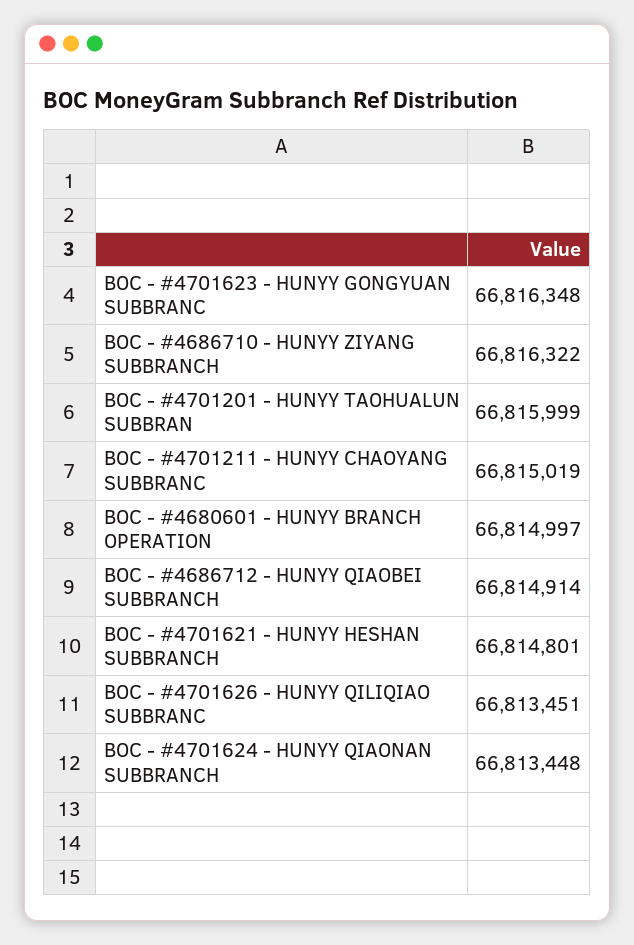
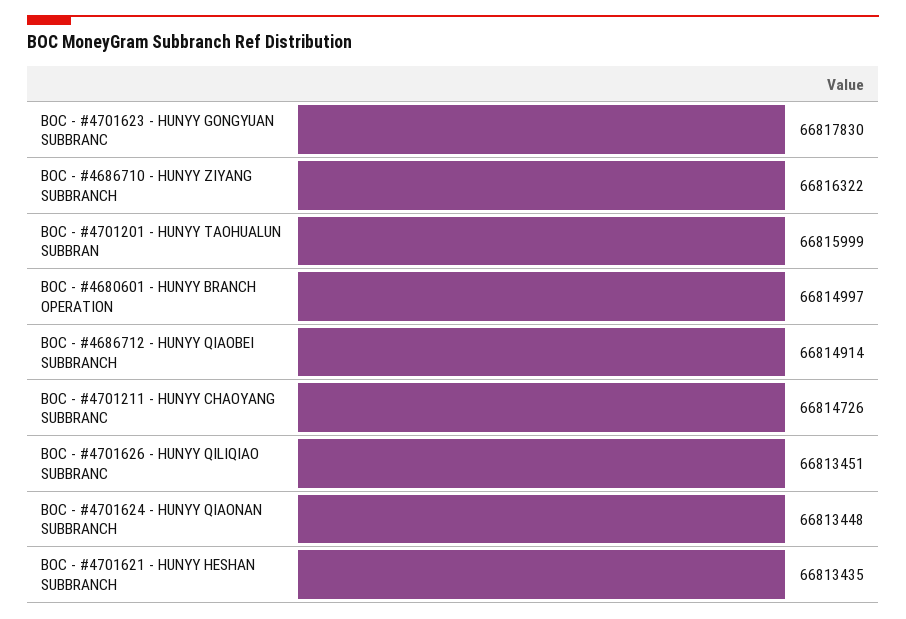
  {
-   "BOC - #4701623 - HUNYY GONGYUAN SUBBRANC": 66816348,
+   "BOC - #4701623 - HUNYY GONGYUAN SUBBRANC": 66817830,
    "BOC - #4686710 - HUNYY ZIYANG SUBBRANCH": 66816322,
    "BOC - #4701201 - HUNYY TAOHUALUN SUBBRAN": 66815999,
-   "BOC - #4701211 - HUNYY CHAOYANG SUBBRANC": 66815019,
+   "BOC - #4701211 - HUNYY CHAOYANG SUBBRANC": 66814726,
    "BOC - #4680601 - HUNYY BRANCH OPERATION": 66814997,
    "BOC - #4686712 - HUNYY QIAOBEI SUBBRANCH": 66814914,
-   "BOC - #4701621 - HUNYY HESHAN SUBBRANCH": 66814801,
+   "BOC - #4701621 - HUNYY HESHAN SUBBRANCH": 66813435,
    "BOC - #4701626 - HUNYY QILIQIAO SUBBRANC": 66813451,
    "BOC - #4701624 - HUNYY QIAONAN SUBBRANCH": 66813448
  }

